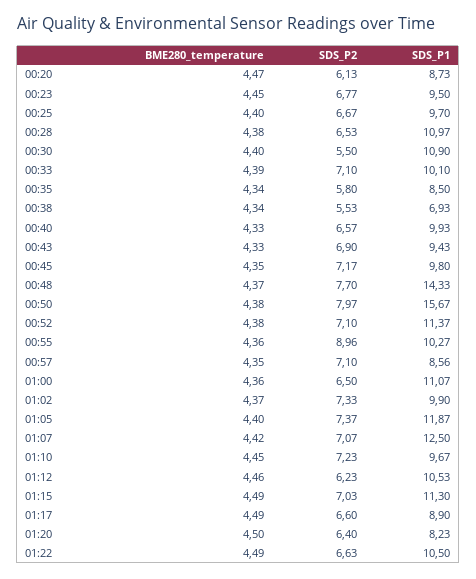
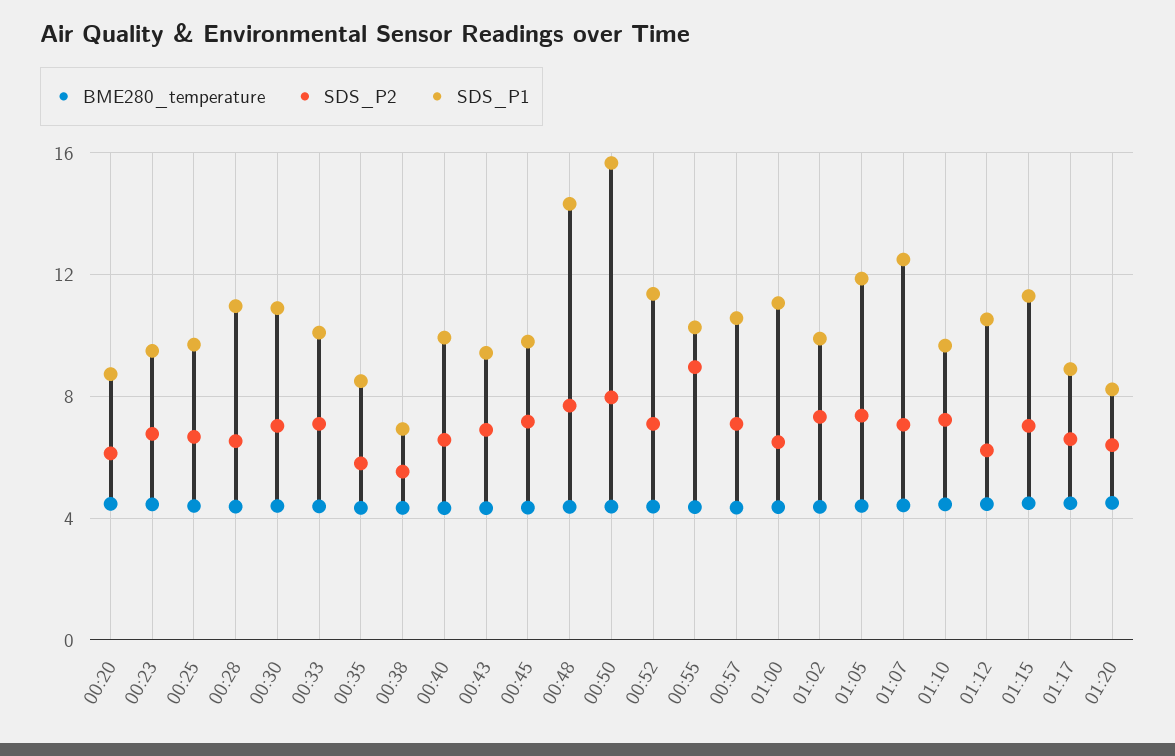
  {
    "BME280_temperature": {
      "00:20": 4.47,
      "00:23": 4.45,
      "00:25": 4.4,
      "00:28": 4.38,
      "00:30": 4.4,
      "00:33": 4.39,
      "00:35": 4.34,
      "00:38": 4.34,
      "00:40": 4.33,
      "00:43": 4.33,
      "00:45": 4.35,
      "00:48": 4.37,
      "00:50": 4.38,
      "00:52": 4.38,
      "00:55": 4.36,
      "00:57": 4.35,
      "01:00": 4.36,
      "01:02": 4.37,
      "01:05": 4.4,
      "01:07": 4.42,
      "01:10": 4.45,
      "01:12": 4.46,
      "01:15": 4.49,
      "01:17": 4.49,
-     "01:20": 4.5,
+     "01:20": 4.5
-     "01:22": 4.49
    },
    "SDS_P2": {
      "00:20": 6.13,
      "00:23": 6.77,
      "00:25": 6.67,
      "00:28": 6.53,
-     "00:30": 5.5,
+     "00:30": 7,
      "00:33": 7.1,
      "00:35": 5.8,
      "00:38": 5.53,
      "00:40": 6.57,
      "00:43": 6.9,
      "00:45": 7.17,
      "00:48": 7.7,
      "00:50": 7.97,
      "00:52": 7.1,
      "00:55": 8.96,
      "00:57": 7.1,
      "01:00": 6.5,
      "01:02": 7.33,
      "01:05": 7.37,
      "01:07": 7.07,
      "01:10": 7.23,
      "01:12": 6.23,
      "01:15": 7.03,
      "01:17": 6.6,
-     "01:20": 6.4,
+     "01:20": 6.4
-     "01:22": 6.63
    },
    "SDS_P1": {
      "00:20": 8.73,
      "00:23": 9.5,
      "00:25": 9.7,
      "00:28": 10.97,
      "00:30": 10.9,
      "00:33": 10.1,
      "00:35": 8.5,
      "00:38": 6.93,
      "00:40": 9.93,
      "00:43": 9.43,
      "00:45": 9.8,
      "00:48": 14.33,
      "00:50": 15.67,
      "00:52": 11.37,
      "00:55": 10.27,
-     "00:57": 8.56,
+     "00:57": 10.5,
      "01:00": 11.07,
      "01:02": 9.9,
      "01:05": 11.87,
      "01:07": 12.5,
      "01:10": 9.67,
      "01:12": 10.53,
      "01:15": 11.3,
      "01:17": 8.9,
-     "01:20": 8.23,
+     "01:20": 8.23
-     "01:22": 10.5
    }
  }

